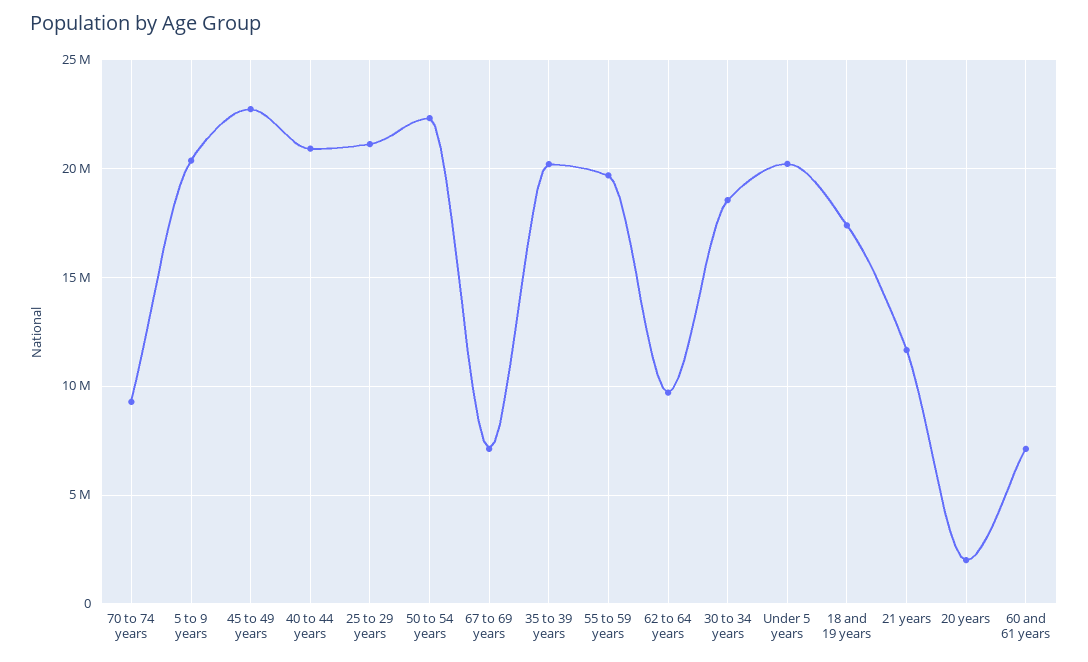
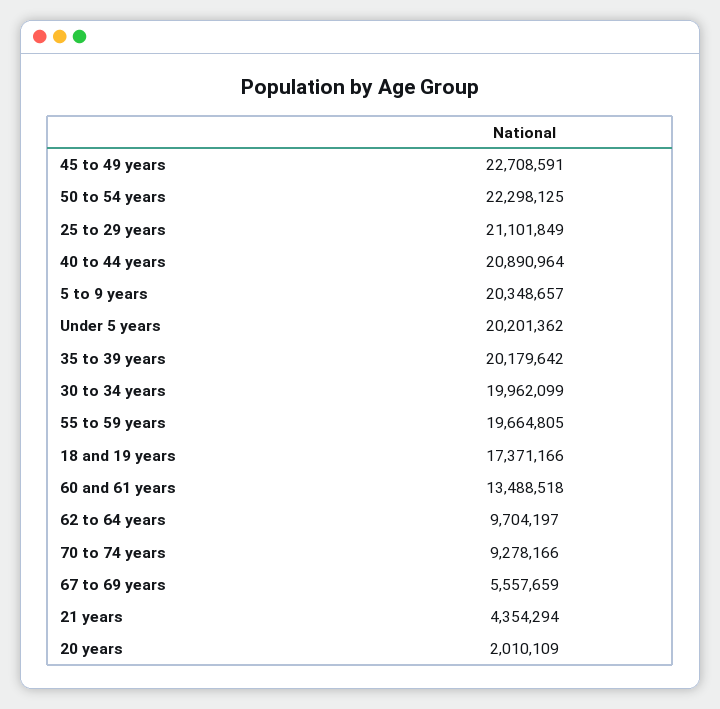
  {
    "70 to 74 years": 9278166,
    "5 to 9 years": 20348657,
    "45 to 49 years": 22708591,
    "40 to 44 years": 20890964,
    "25 to 29 years": 21101849,
    "50 to 54 years": 22298125,
-   "67 to 69 years": 7000000,
+   "67 to 69 years": 5557659,
    "35 to 39 years": 20179642,
    "55 to 59 years": 19664805,
    "62 to 64 years": 9704197,
-   "30 to 34 years": 18500000,
+   "30 to 34 years": 19962099,
    "Under 5 years": 20201362,
    "18 and 19 years": 17371166,
-   "21 years": 11500000,
+   "21 years": 4354294,
    "20 years": 2010109,
-   "60 and 61 years": 7000000
+   "60 and 61 years": 13488518
  }

